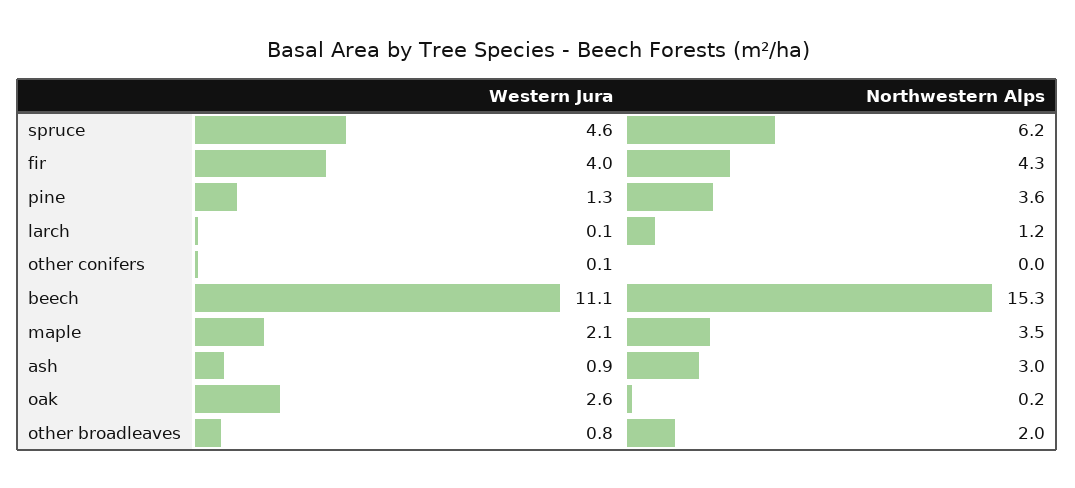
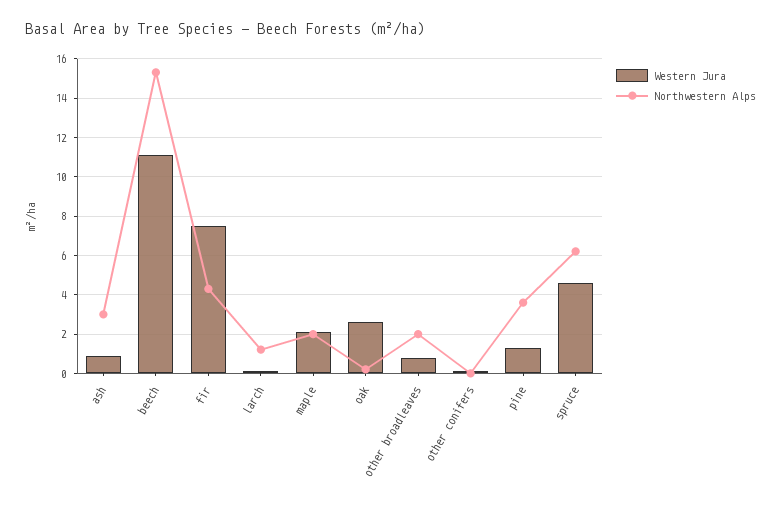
  {
    "Western Jura": {
      "spruce": 4.6,
-     "fir": 4,
+     "fir": 7.5,
      "pine": 1.3,
      "larch": 0.1,
      "other conifers": 0.1,
      "beech": 11.1,
      "maple": 2.1,
      "ash": 0.9,
      "oak": 2.6,
      "other broadleaves": 0.8
    },
    "Northwestern Alps": {
      "spruce": 6.2,
      "fir": 4.3,
      "pine": 3.6,
      "larch": 1.2,
      "other conifers": 0,
      "beech": 15.3,
-     "maple": 3.5,
+     "maple": 2,
      "ash": 3,
      "oak": 0.2,
      "other broadleaves": 2
    }
  }

